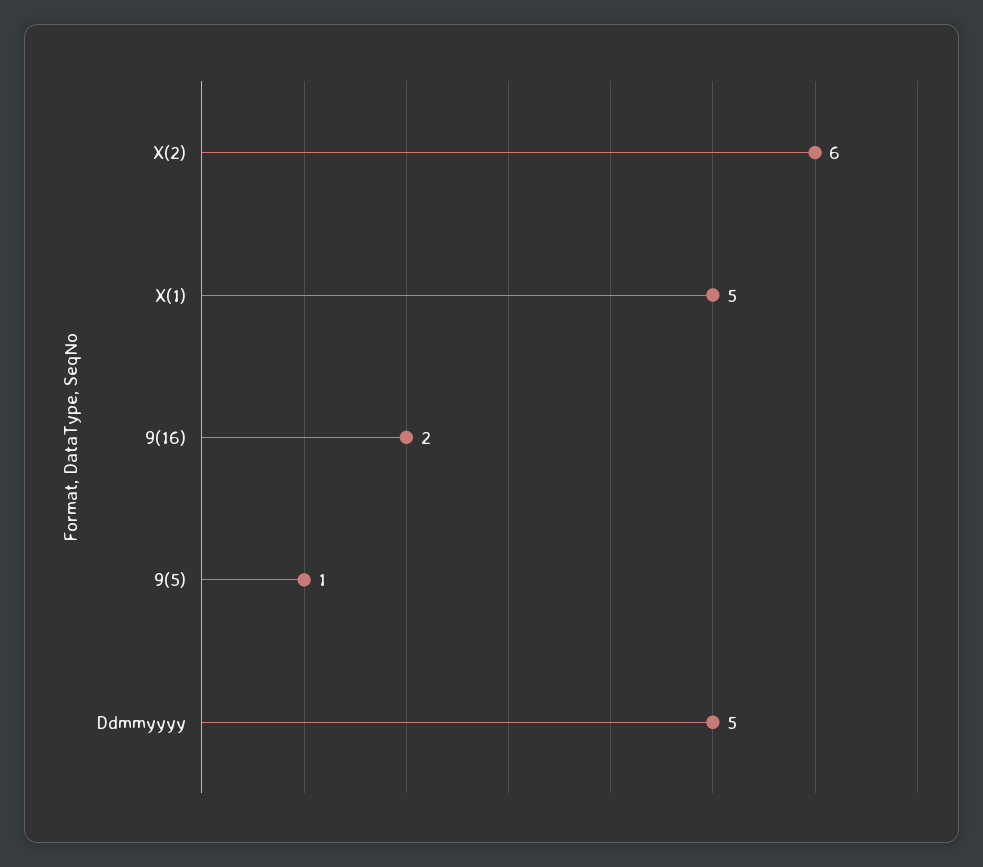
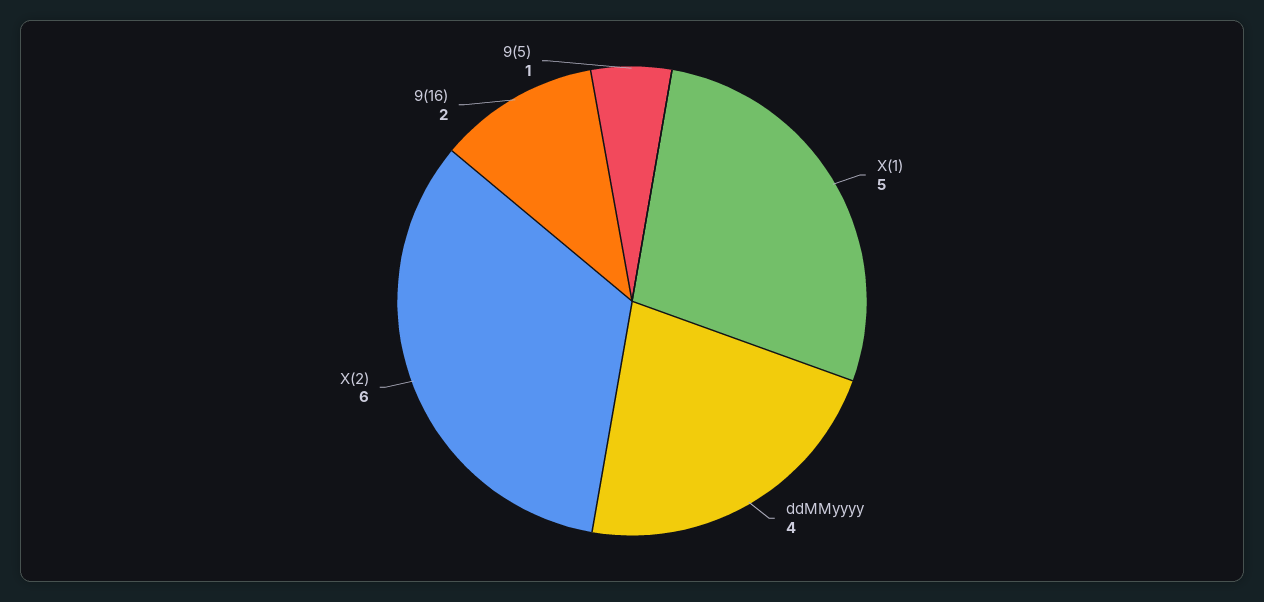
  {
    "X(2)": 6,
    "X(1)": 5,
    "9(16)": 2,
    "9(5)": 1,
-   "Ddmmyyyy": 5
+   "Ddmmyyyy": 4
  }

